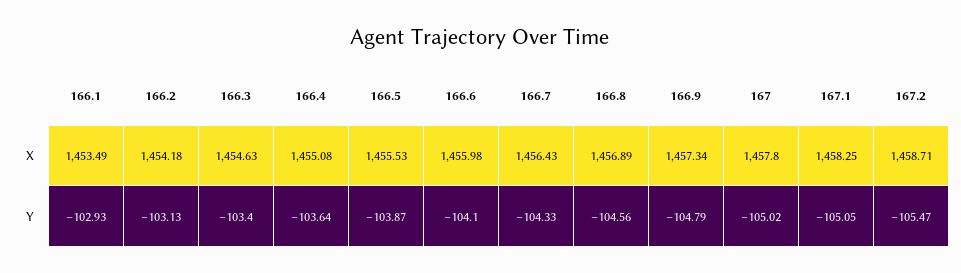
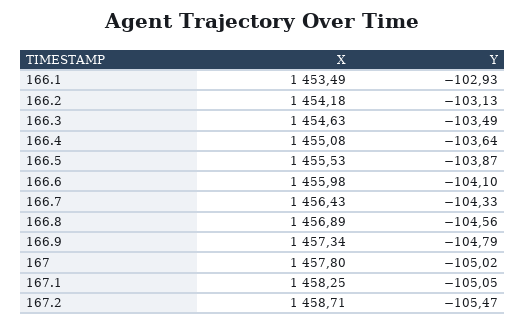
  {
    "166.1": {
      "X": 1453.49,
      "Y": -102.93
    },
    "166.2": {
      "X": 1454.18,
      "Y": -103.13
    },
    "166.3": {
      "X": 1454.63,
-     "Y": -103.4
+     "Y": -103.49
    },
    "166.4": {
      "X": 1455.08,
      "Y": -103.64
    },
    "166.5": {
      "X": 1455.53,
      "Y": -103.87
    },
    "166.6": {
      "X": 1455.98,
      "Y": -104.1
    },
    "166.7": {
      "X": 1456.43,
      "Y": -104.33
    },
    "166.8": {
      "X": 1456.89,
      "Y": -104.56
    },
    "166.9": {
      "X": 1457.34,
      "Y": -104.79
    },
    "167": {
      "X": 1457.8,
      "Y": -105.02
    },
    "167.1": {
      "X": 1458.25,
      "Y": -105.05
    },
    "167.2": {
      "X": 1458.71,
      "Y": -105.47
    }
  }

